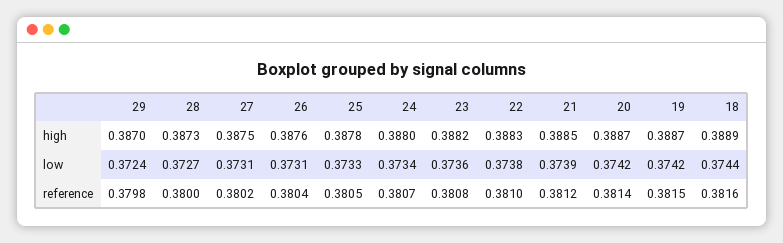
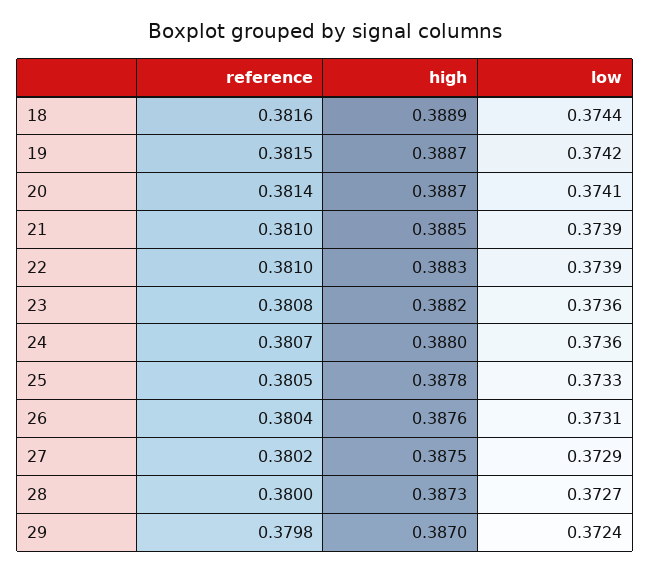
  {
    "29": {
      "high": 0.387,
      "low": 0.3724,
      "reference": 0.3798
    },
    "28": {
      "high": 0.3873,
      "low": 0.3727,
      "reference": 0.38
    },
    "27": {
      "high": 0.3875,
-     "low": 0.3731,
+     "low": 0.3729,
      "reference": 0.3802
    },
    "26": {
      "high": 0.3876,
      "low": 0.3731,
      "reference": 0.3804
    },
    "25": {
      "high": 0.3878,
      "low": 0.3733,
      "reference": 0.3805
    },
    "24": {
      "high": 0.388,
-     "low": 0.3734,
+     "low": 0.3736,
      "reference": 0.3807
    },
    "23": {
      "high": 0.3882,
      "low": 0.3736,
      "reference": 0.3808
    },
    "22": {
      "high": 0.3883,
-     "low": 0.3738,
+     "low": 0.3739,
      "reference": 0.381
    },
    "21": {
      "high": 0.3885,
      "low": 0.3739,
-     "reference": 0.3812
+     "reference": 0.381
    },
    "20": {
      "high": 0.3887,
-     "low": 0.3742,
+     "low": 0.3741,
      "reference": 0.3814
    },
    "19": {
      "high": 0.3887,
      "low": 0.3742,
      "reference": 0.3815
    },
    "18": {
      "high": 0.3889,
      "low": 0.3744,
      "reference": 0.3816
    }
  }

